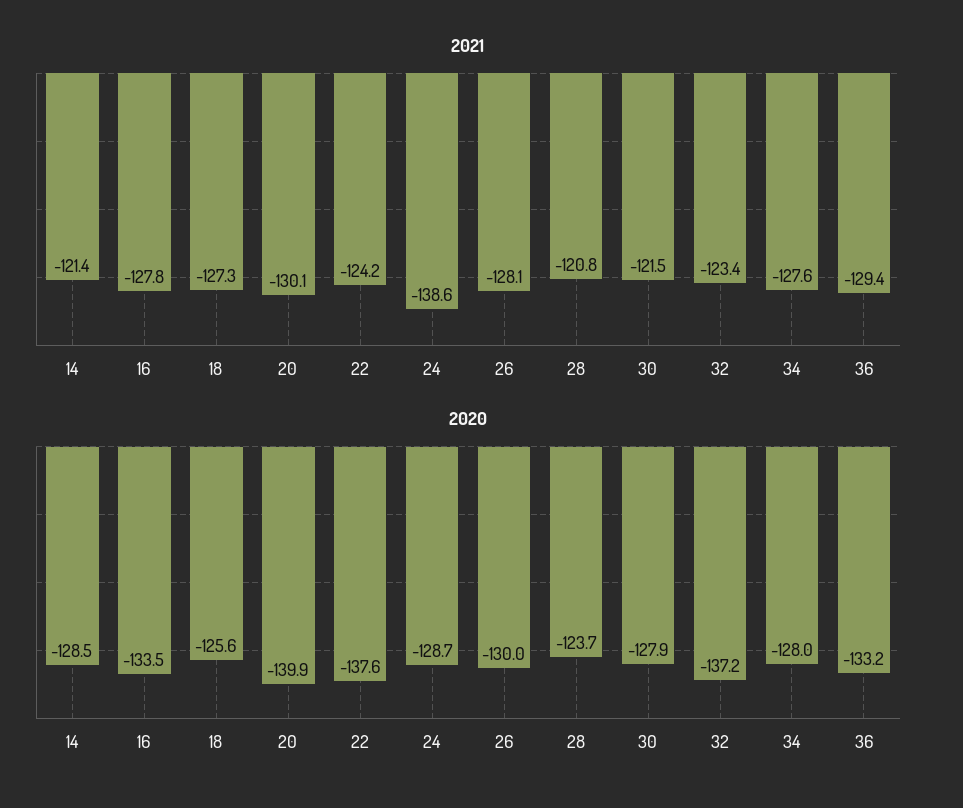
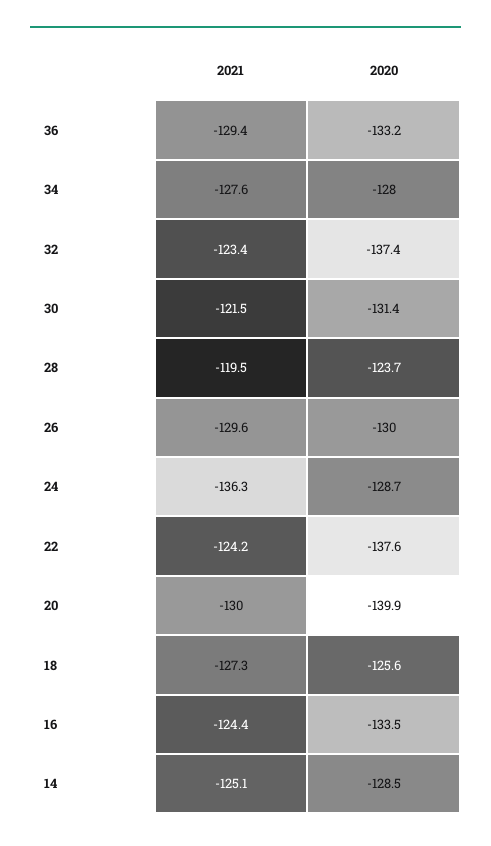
  {
    "2021": {
-     "14": -121.4,
+     "14": -125.1,
-     "16": -127.8,
+     "16": -124.4,
      "18": -127.3,
-     "20": -130.1,
+     "20": -130,
      "22": -124.2,
-     "24": -138.6,
+     "24": -136.3,
-     "26": -128.1,
+     "26": -129.6,
-     "28": -120.8,
+     "28": -119.5,
      "30": -121.5,
      "32": -123.4,
      "34": -127.6,
      "36": -129.4
    },
    "2020": {
      "14": -128.5,
      "16": -133.5,
      "18": -125.6,
      "20": -139.9,
      "22": -137.6,
      "24": -128.7,
      "26": -130,
      "28": -123.7,
-     "30": -127.9,
+     "30": -131.4,
-     "32": -137.2,
+     "32": -137.4,
      "34": -128,
      "36": -133.2
    }
  }

